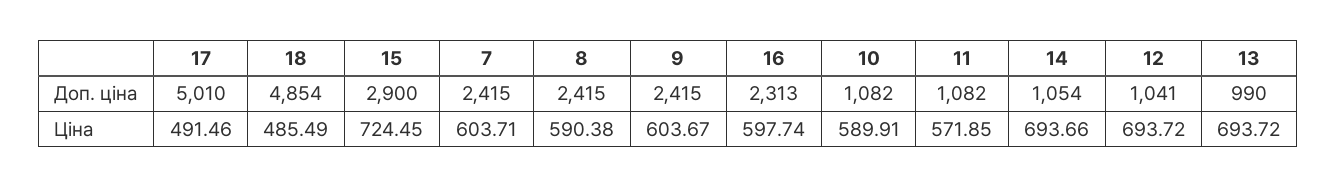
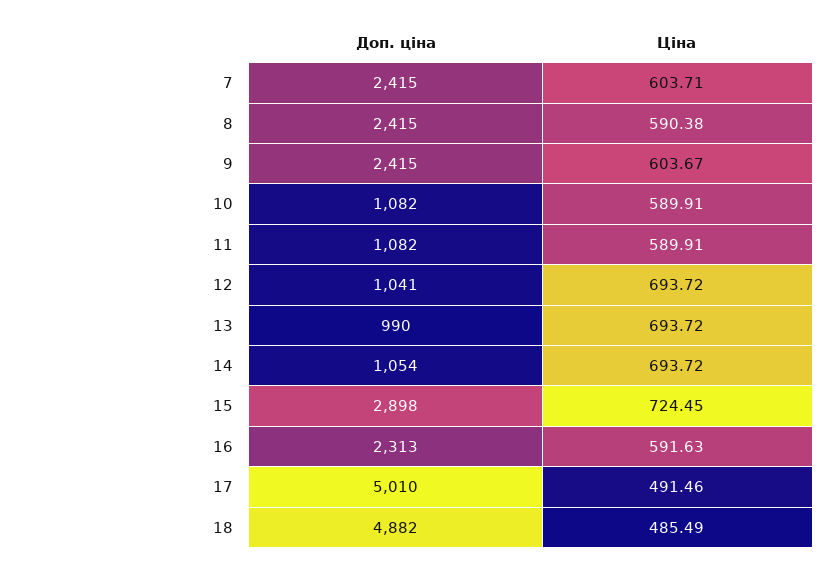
  {
    "17": {
      "Доп. ціна": 5010,
      "Ціна": 491.46
    },
    "18": {
-     "Доп. ціна": 4854,
+     "Доп. ціна": 4882,
      "Ціна": 485.49
    },
    "15": {
-     "Доп. ціна": 2900,
+     "Доп. ціна": 2898,
      "Ціна": 724.45
    },
    "7": {
      "Доп. ціна": 2415,
      "Ціна": 603.71
    },
    "8": {
      "Доп. ціна": 2415,
      "Ціна": 590.38
    },
    "9": {
      "Доп. ціна": 2415,
      "Ціна": 603.67
    },
    "16": {
      "Доп. ціна": 2313,
-     "Ціна": 597.74
+     "Ціна": 591.63
    },
    "10": {
      "Доп. ціна": 1082,
      "Ціна": 589.91
    },
    "11": {
      "Доп. ціна": 1082,
-     "Ціна": 571.85
+     "Ціна": 589.91
    },
    "14": {
      "Доп. ціна": 1054,
-     "Ціна": 693.66
+     "Ціна": 693.72
    },
    "12": {
      "Доп. ціна": 1041,
      "Ціна": 693.72
    },
    "13": {
      "Доп. ціна": 990,
      "Ціна": 693.72
    }
  }

